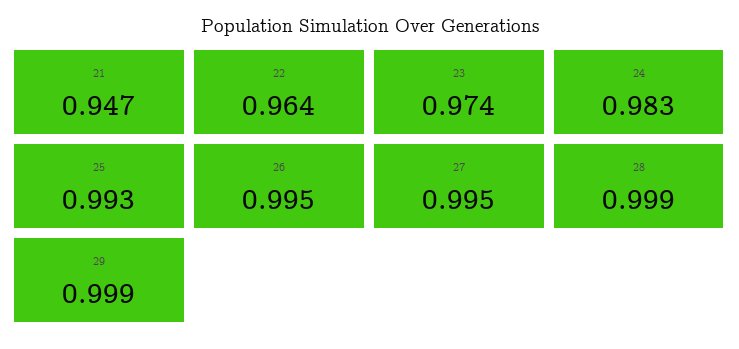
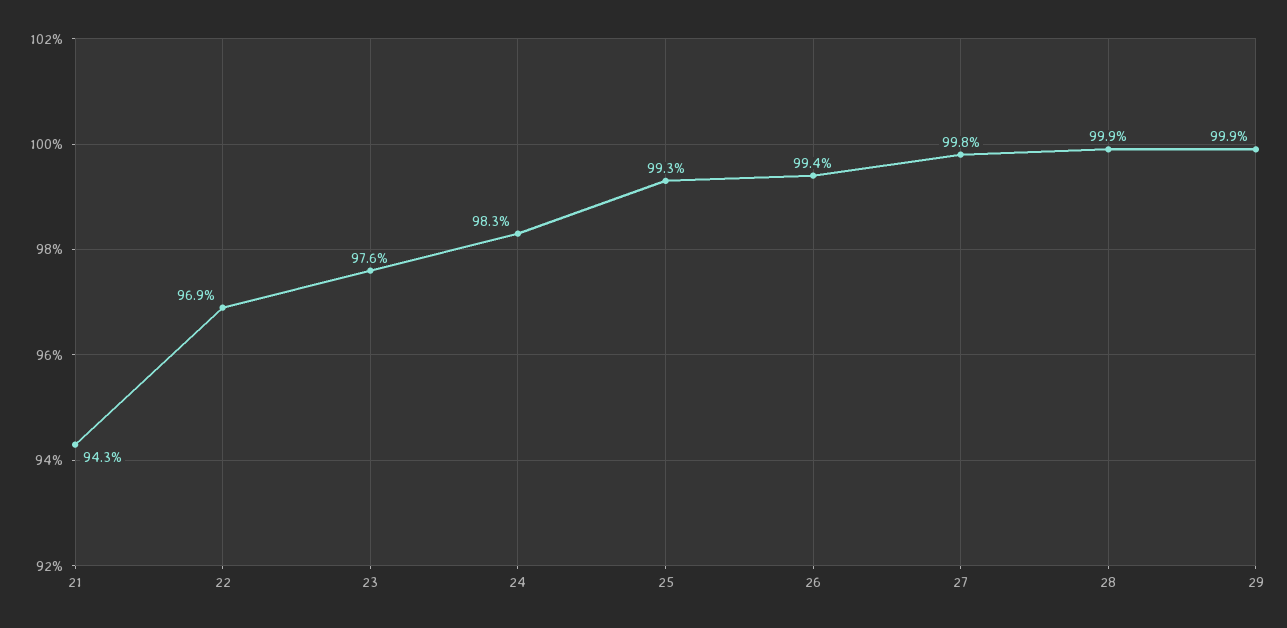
  {
-   "21": 0.947,
+   "21": 0.943,
-   "22": 0.964,
+   "22": 0.969,
-   "23": 0.974,
+   "23": 0.976,
    "24": 0.983,
    "25": 0.993,
-   "26": 0.995,
+   "26": 0.994,
-   "27": 0.995,
+   "27": 0.998,
    "28": 0.999,
    "29": 0.999
  }

